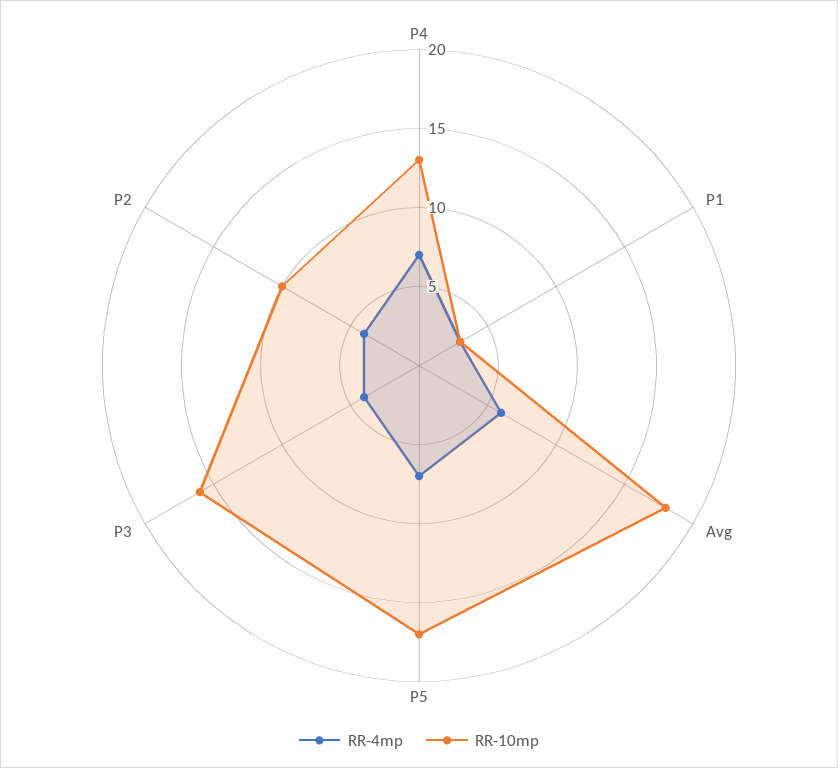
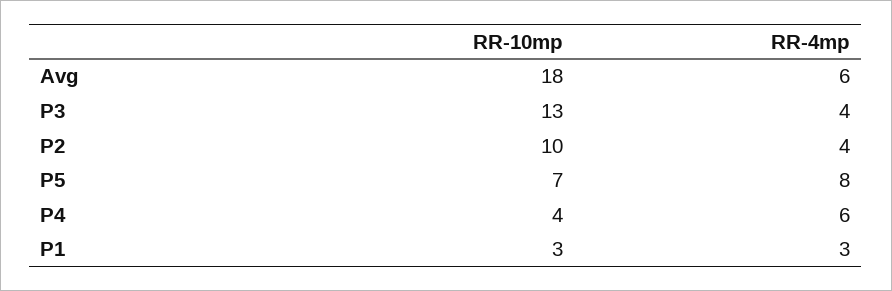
  {
    "RR-4mp": {
-     "P4": 7,
+     "P4": 6,
      "P1": 3,
      "Avg": 6,
-     "P5": 7,
+     "P5": 8,
      "P3": 4,
      "P2": 4
    },
    "RR-10mp": {
-     "P4": 13,
+     "P4": 4,
      "P1": 3,
      "Avg": 18,
-     "P5": 17,
+     "P5": 7,
-     "P3": 16,
+     "P3": 13,
      "P2": 10
    }
  }

